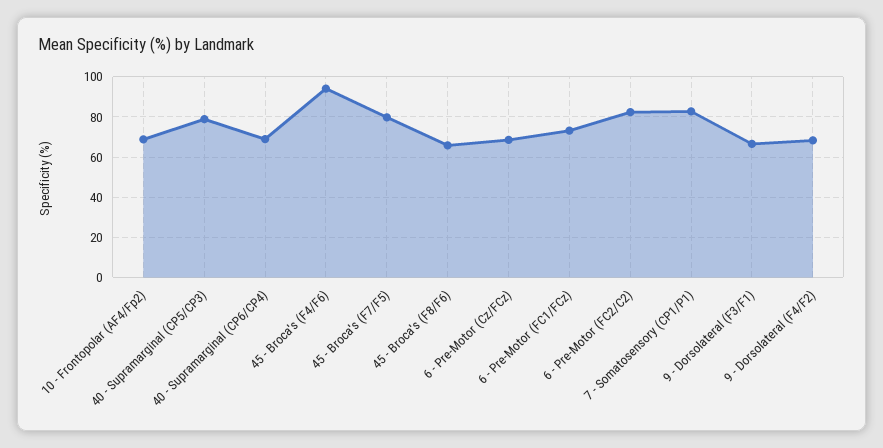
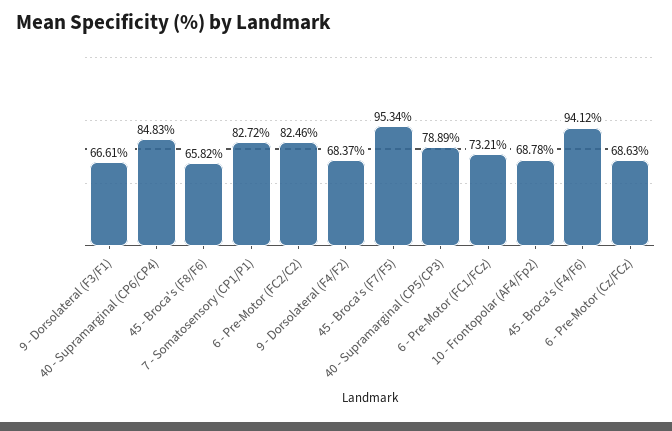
  {
    "10 - Frontopolar (AF4/Fp2)": 68.78,
    "40 - Supramarginal (CP5/CP3)": 78.89,
-   "40 - Supramarginal (CP6/CP4)": 70,
+   "40 - Supramarginal (CP6/CP4)": 84.83,
    "45 - Broca's (F4/F6)": 94.12,
-   "45 - Broca's (F7/F5)": 80,
+   "45 - Broca's (F7/F5)": 95.34,
    "45 - Broca's (F8/F6)": 65.82,
    "6 - Pre-Motor (Cz/FCz)": 68.63,
    "6 - Pre-Motor (FC1/FCz)": 73.21,
    "6 - Pre-Motor (FC2/C2)": 82.46,
    "7 - Somatosensory (CP1/P1)": 82.72,
    "9 - Dorsolateral (F3/F1)": 66.61,
    "9 - Dorsolateral (F4/F2)": 68.37
  }

